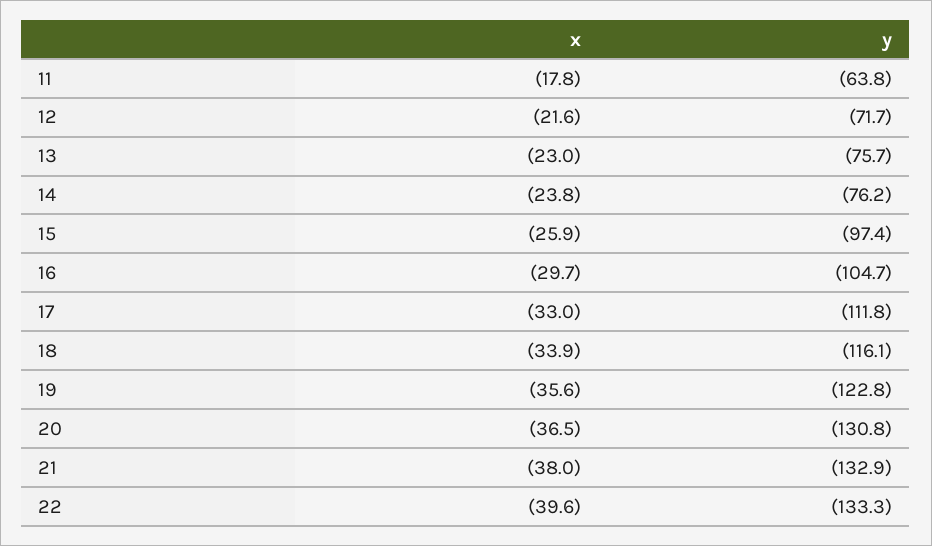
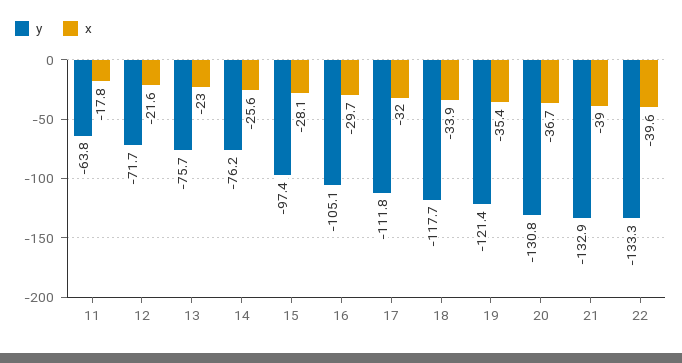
  {
    "x": {
      "11": -17.8,
      "12": -21.6,
      "13": -23,
-     "14": -23.8,
+     "14": -25.6,
-     "15": -25.9,
+     "15": -28.1,
      "16": -29.7,
-     "17": -33,
+     "17": -32,
      "18": -33.9,
-     "19": -35.6,
+     "19": -35.4,
-     "20": -36.5,
+     "20": -36.7,
-     "21": -38,
+     "21": -39,
      "22": -39.6
    },
    "y": {
      "11": -63.8,
      "12": -71.7,
      "13": -75.7,
      "14": -76.2,
      "15": -97.4,
-     "16": -104.7,
+     "16": -105.1,
      "17": -111.8,
-     "18": -116.1,
+     "18": -117.7,
-     "19": -122.8,
+     "19": -121.4,
      "20": -130.8,
      "21": -132.9,
      "22": -133.3
    }
  }

